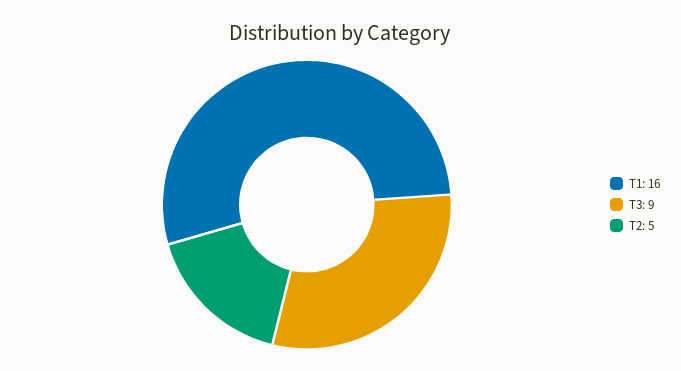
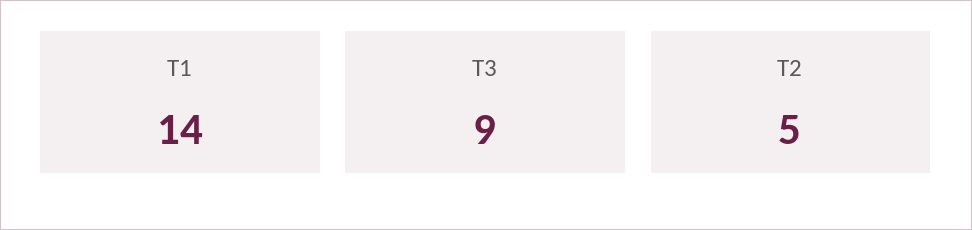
  {
-   "T1": 16,
+   "T1": 14,
    "T3": 9,
    "T2": 5
  }

